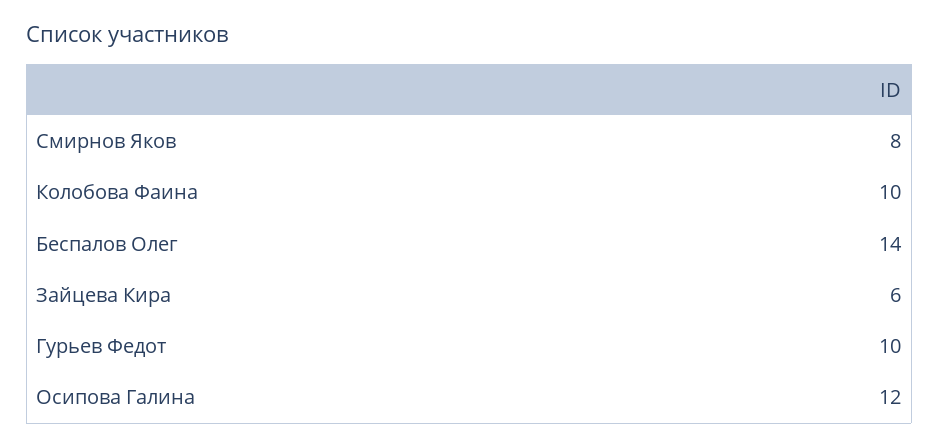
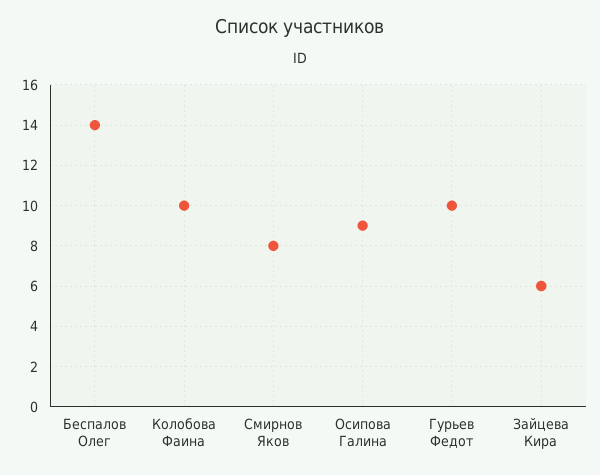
  {
    "Смирнов Яков": 8,
    "Колобова Фаина": 10,
    "Беспалов Олег": 14,
    "Зайцева Кира": 6,
    "Гурьев Федот": 10,
-   "Осипова Галина": 12
+   "Осипова Галина": 9
  }

